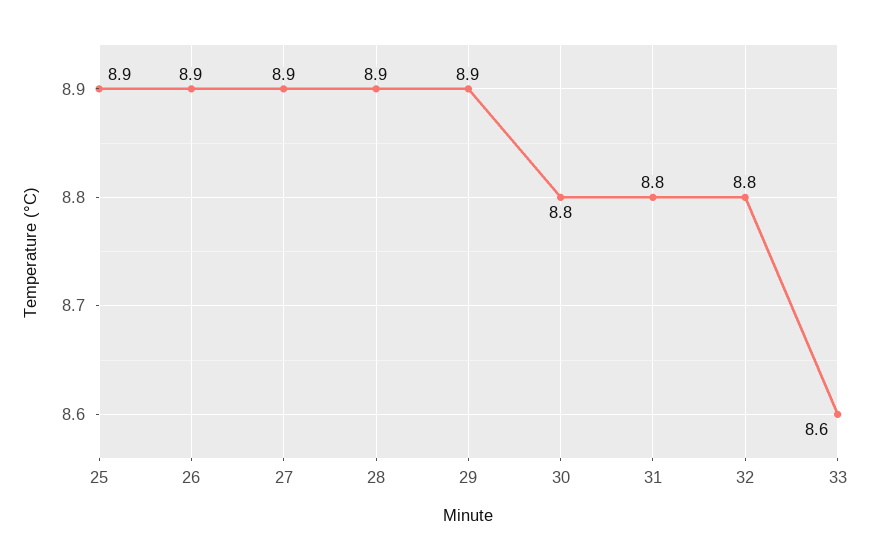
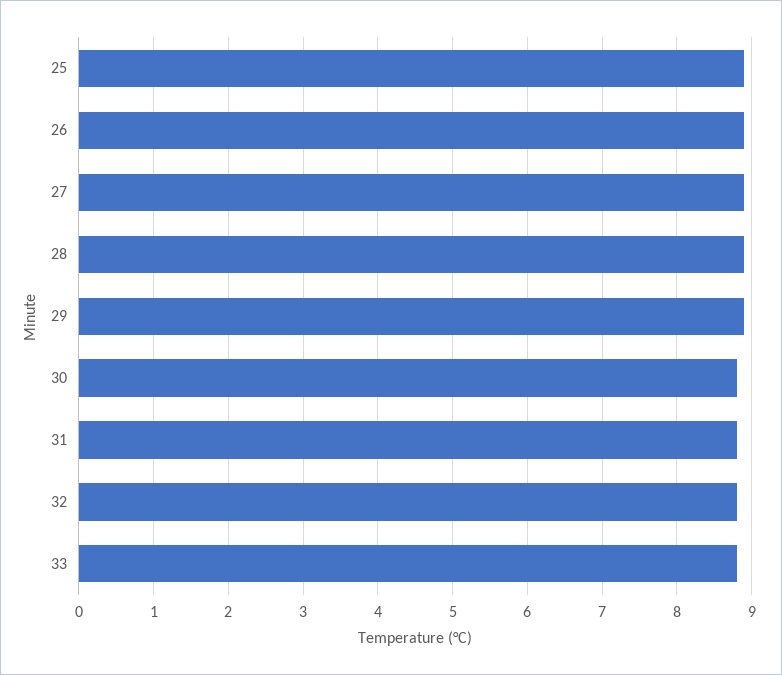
  {
    "25": 8.9,
    "26": 8.9,
    "27": 8.9,
    "28": 8.9,
    "29": 8.9,
    "30": 8.8,
    "31": 8.8,
    "32": 8.8,
-   "33": 8.6
+   "33": 8.8
  }

